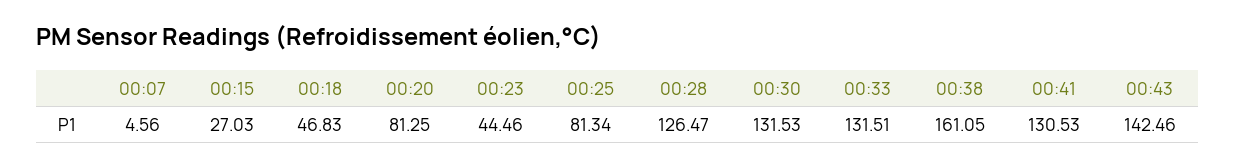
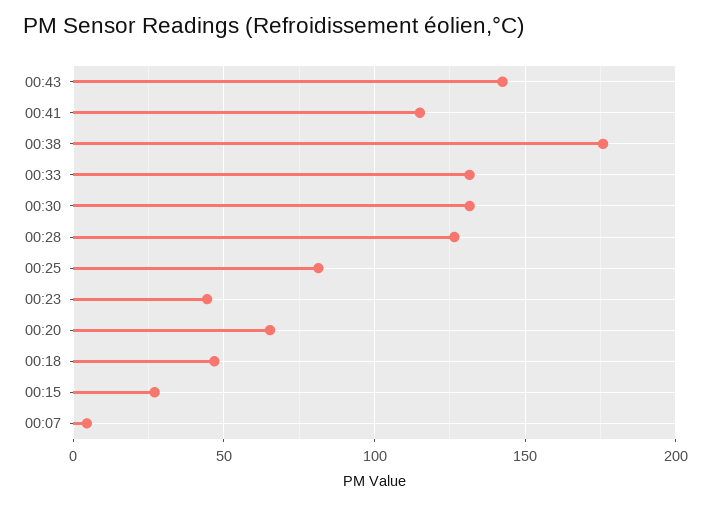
  {
    "00:07": 4.56,
    "00:15": 27.03,
    "00:18": 46.83,
-   "00:20": 81.25,
+   "00:20": 65,
    "00:23": 44.46,
    "00:25": 81.34,
    "00:28": 126.47,
    "00:30": 131.53,
    "00:33": 131.51,
-   "00:38": 161.05,
+   "00:38": 175,
-   "00:41": 130.53,
+   "00:41": 115,
    "00:43": 142.46
  }

